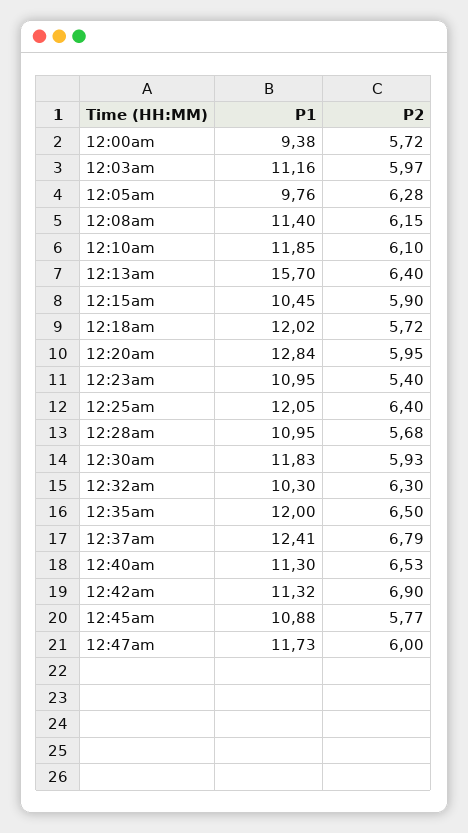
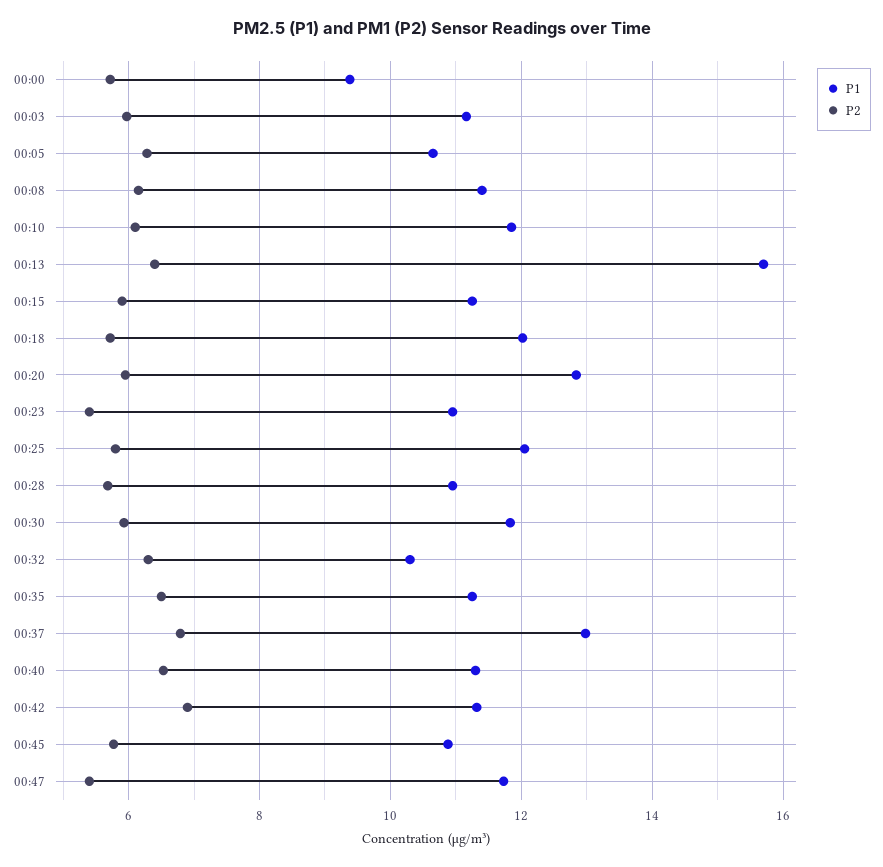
  {
    "P1": {
      "12:00am": 9.38,
      "12:03am": 11.16,
-     "12:05am": 9.76,
+     "12:05am": 10.6,
      "12:08am": 11.4,
      "12:10am": 11.85,
      "12:13am": 15.7,
-     "12:15am": 10.45,
+     "12:15am": 11.2,
      "12:18am": 12.02,
      "12:20am": 12.84,
      "12:23am": 10.95,
      "12:25am": 12.05,
      "12:28am": 10.95,
      "12:30am": 11.83,
      "12:32am": 10.3,
-     "12:35am": 12,
+     "12:35am": 11.2,
-     "12:37am": 12.41,
+     "12:37am": 13,
      "12:40am": 11.3,
      "12:42am": 11.32,
      "12:45am": 10.88,
      "12:47am": 11.73
    },
    "P2": {
      "12:00am": 5.72,
      "12:03am": 5.97,
      "12:05am": 6.28,
      "12:08am": 6.15,
      "12:10am": 6.1,
      "12:13am": 6.4,
      "12:15am": 5.9,
      "12:18am": 5.72,
      "12:20am": 5.95,
      "12:23am": 5.4,
-     "12:25am": 6.4,
+     "12:25am": 5.8,
      "12:28am": 5.68,
      "12:30am": 5.93,
      "12:32am": 6.3,
      "12:35am": 6.5,
      "12:37am": 6.79,
      "12:40am": 6.53,
      "12:42am": 6.9,
      "12:45am": 5.77,
-     "12:47am": 6
+     "12:47am": 5.4
    }
  }

